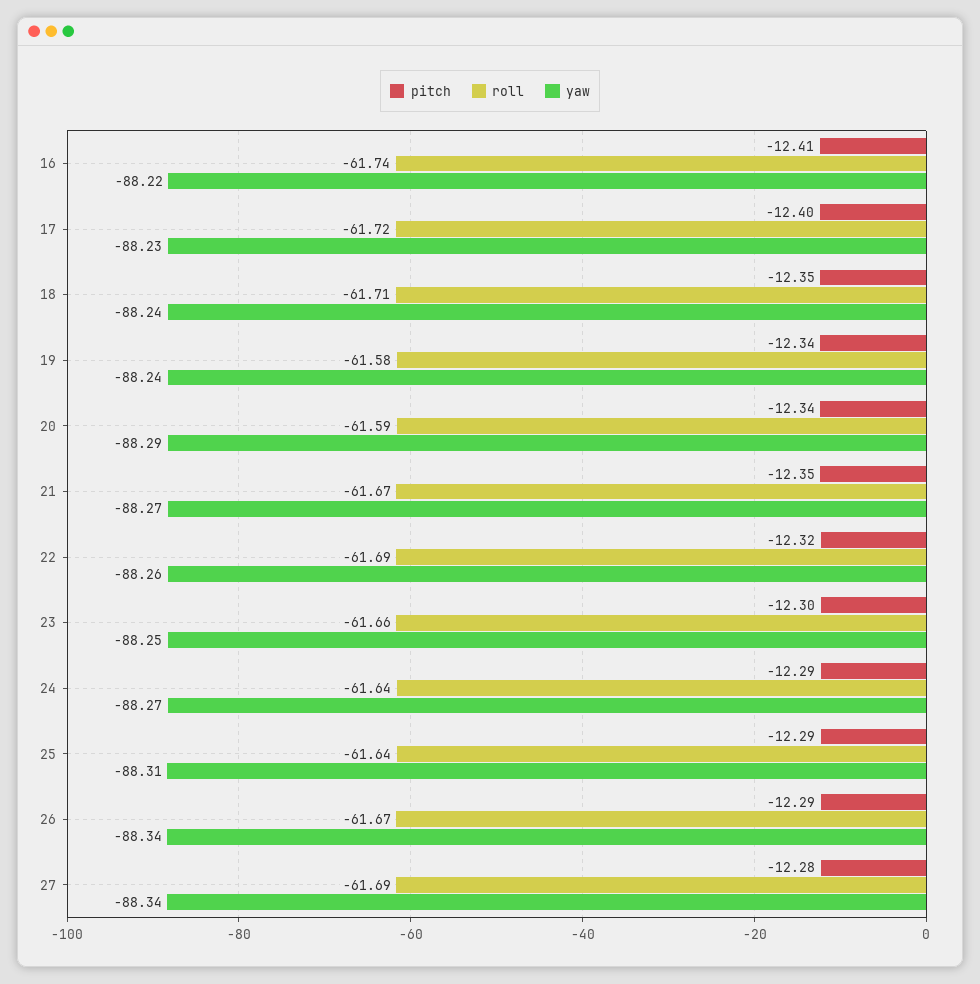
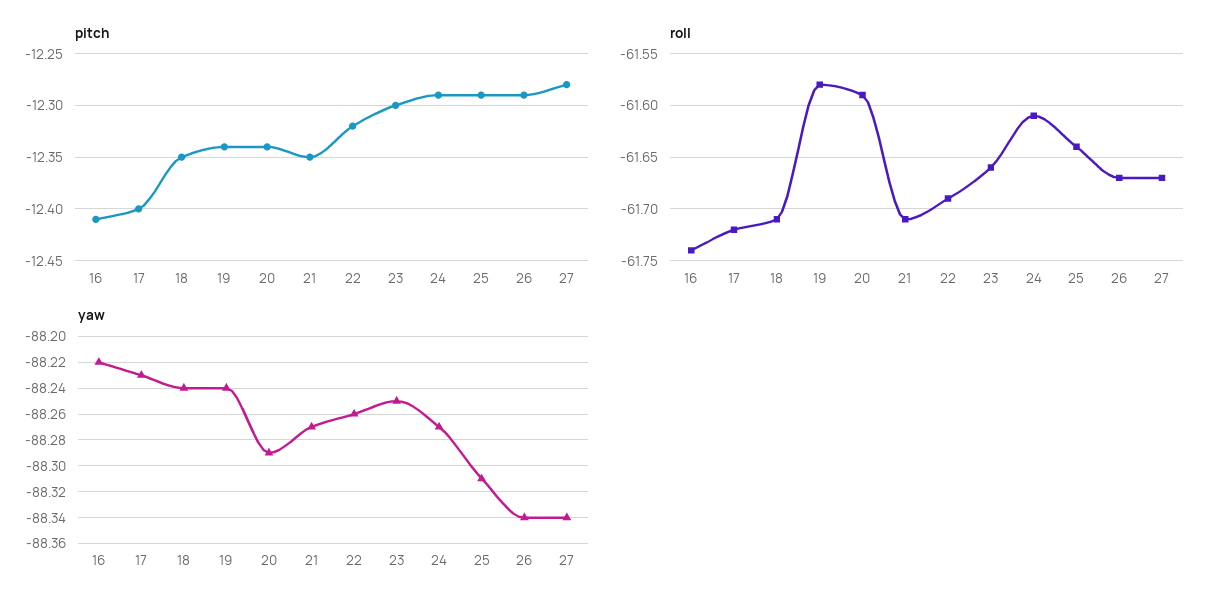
  {
    "pitch": {
      "16": -12.41,
      "17": -12.4,
      "18": -12.35,
      "19": -12.34,
      "20": -12.34,
      "21": -12.35,
      "22": -12.32,
      "23": -12.3,
      "24": -12.29,
      "25": -12.29,
      "26": -12.29,
      "27": -12.28
    },
    "roll": {
      "16": -61.74,
      "17": -61.72,
      "18": -61.71,
      "19": -61.58,
      "20": -61.59,
-     "21": -61.67,
+     "21": -61.71,
      "22": -61.69,
      "23": -61.66,
-     "24": -61.64,
+     "24": -61.61,
      "25": -61.64,
      "26": -61.67,
-     "27": -61.69
+     "27": -61.67
    },
    "yaw": {
      "16": -88.22,
      "17": -88.23,
      "18": -88.24,
      "19": -88.24,
      "20": -88.29,
      "21": -88.27,
      "22": -88.26,
      "23": -88.25,
      "24": -88.27,
      "25": -88.31,
      "26": -88.34,
      "27": -88.34
    }
  }

